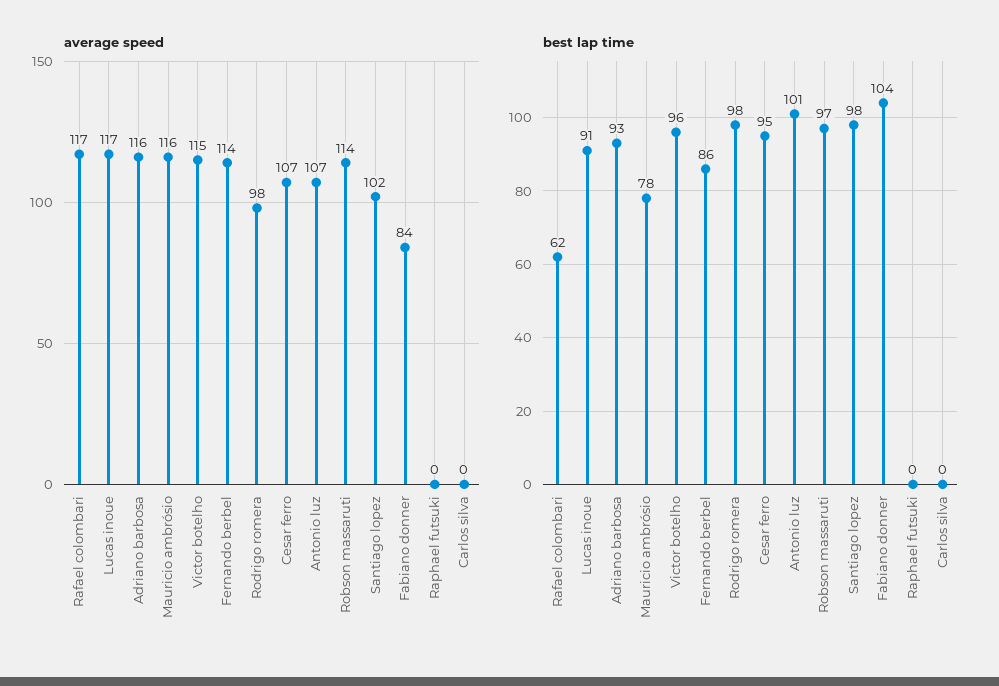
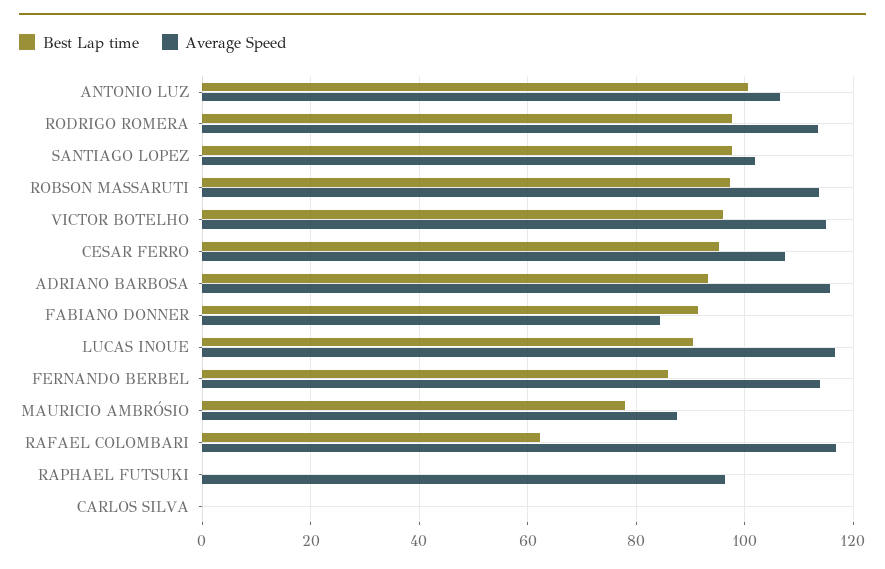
  {
    "average speed": {
      "Rafael colombari": 117,
      "Lucas inoue": 117,
      "Adriano barbosa": 116,
-     "Mauricio ambrósio": 116,
+     "Mauricio ambrósio": 88,
      "Victor botelho": 115,
      "Fernando berbel": 114,
-     "Rodrigo romera": 98,
+     "Rodrigo romera": 114,
      "Cesar ferro": 107,
      "Antonio luz": 107,
      "Robson massaruti": 114,
      "Santiago lopez": 102,
      "Fabiano donner": 84,
-     "Raphael futsuki": 0,
+     "Raphael futsuki": 96,
      "Carlos silva": 0
    },
    "best lap time": {
      "Rafael colombari": 62,
      "Lucas inoue": 91,
      "Adriano barbosa": 93,
      "Mauricio ambrósio": 78,
      "Victor botelho": 96,
      "Fernando berbel": 86,
      "Rodrigo romera": 98,
      "Cesar ferro": 95,
      "Antonio luz": 101,
      "Robson massaruti": 97,
      "Santiago lopez": 98,
-     "Fabiano donner": 104,
+     "Fabiano donner": 92,
      "Raphael futsuki": 0,
      "Carlos silva": 0
    }
  }

